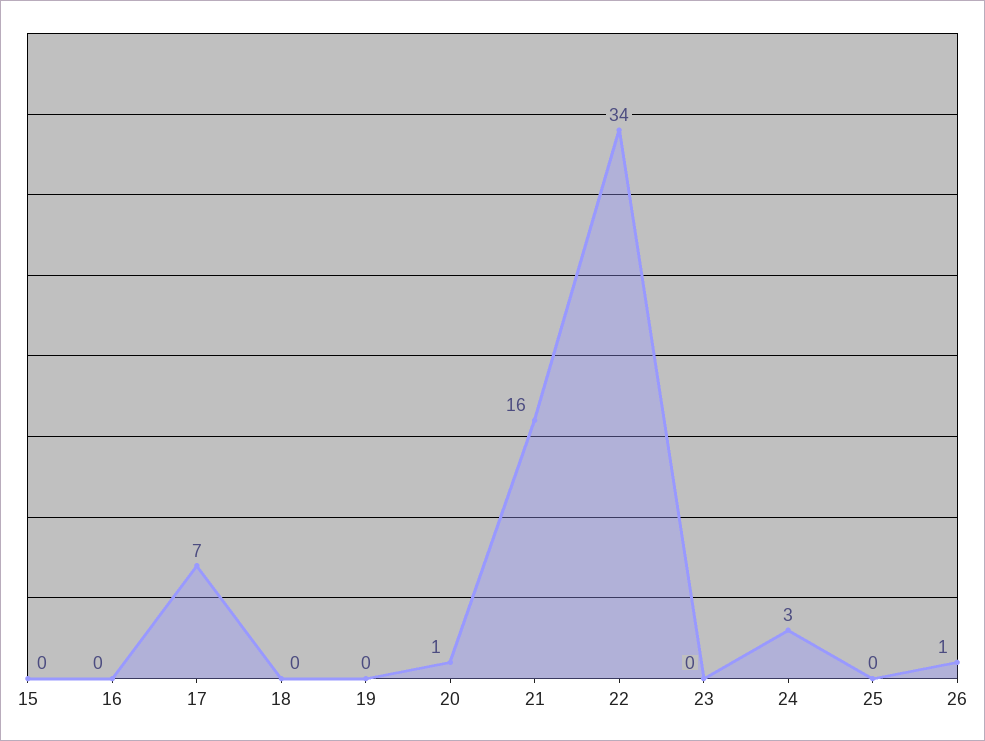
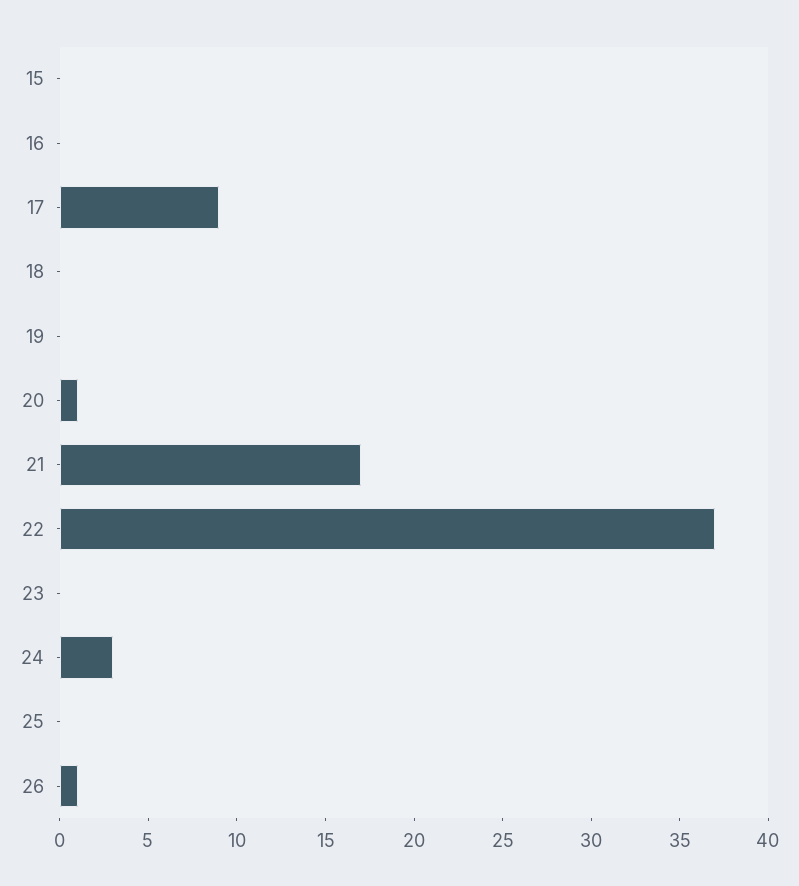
  {
    "15": 0,
    "16": 0,
-   "17": 7,
+   "17": 9,
    "18": 0,
    "19": 0,
    "20": 1,
-   "21": 16,
+   "21": 17,
-   "22": 34,
+   "22": 37,
    "23": 0,
    "24": 3,
    "25": 0,
    "26": 1
  }

